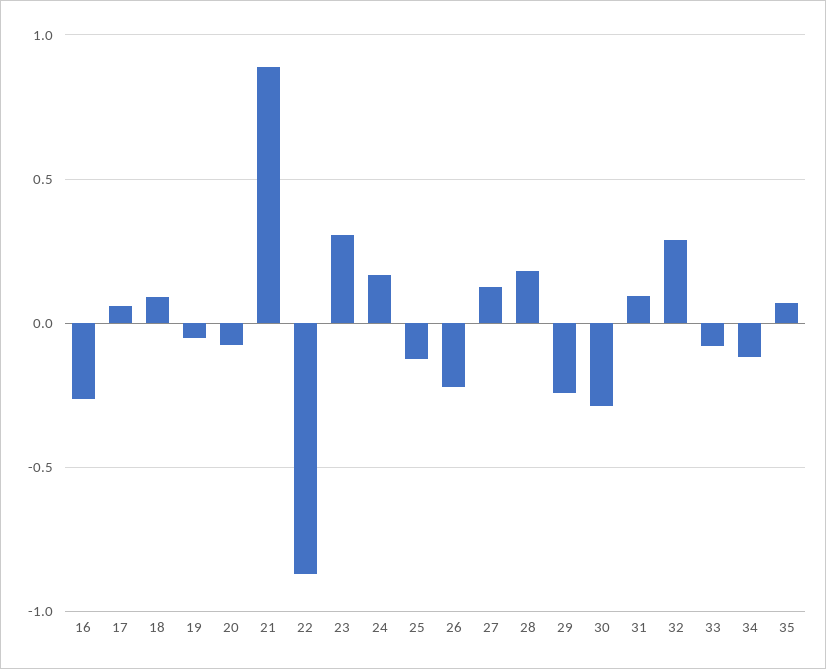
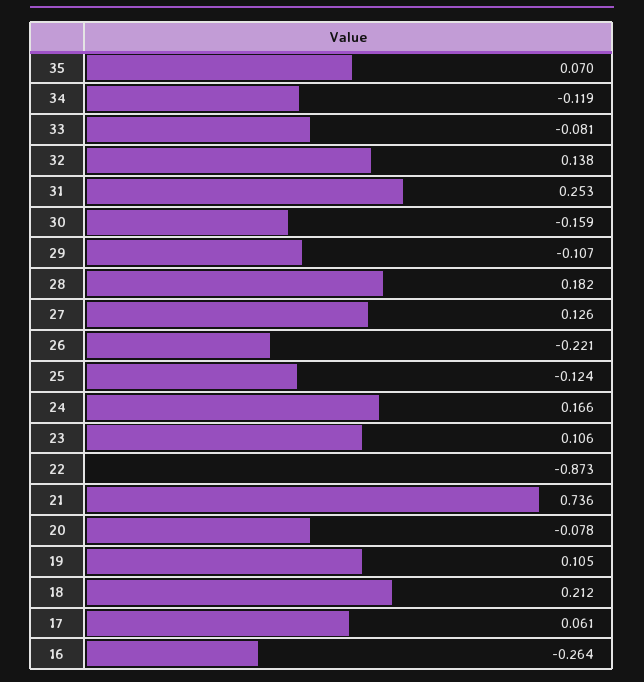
  {
    "16": -0.264,
    "17": 0.061,
-   "18": 0.1,
+   "18": 0.212,
-   "19": -0.05,
+   "19": 0.105,
    "20": -0.078,
-   "21": 0.9,
+   "21": 0.736,
    "22": -0.873,
-   "23": 0.3,
+   "23": 0.106,
    "24": 0.166,
    "25": -0.124,
    "26": -0.221,
    "27": 0.126,
    "28": 0.182,
-   "29": -0.25,
+   "29": -0.107,
-   "30": -0.3,
+   "30": -0.159,
-   "31": 0.1,
+   "31": 0.253,
-   "32": 0.3,
+   "32": 0.138,
    "33": -0.081,
    "34": -0.119,
    "35": 0.07
  }

